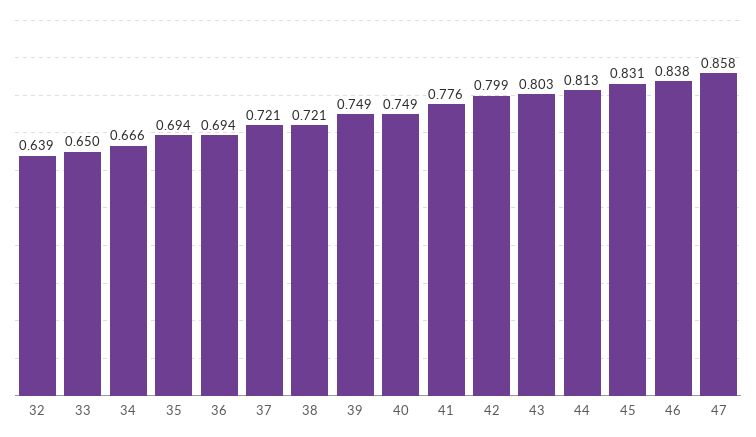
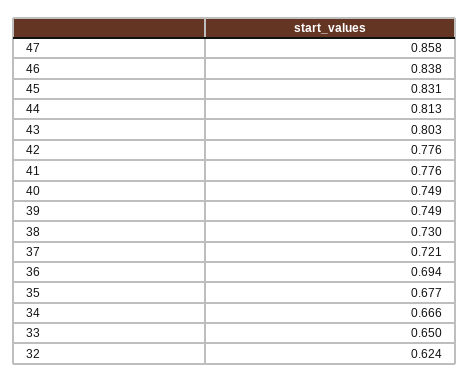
  {
-   "32": 0.639,
+   "32": 0.624,
    "33": 0.65,
    "34": 0.666,
-   "35": 0.694,
+   "35": 0.677,
    "36": 0.694,
    "37": 0.721,
-   "38": 0.721,
+   "38": 0.73,
    "39": 0.749,
    "40": 0.749,
    "41": 0.776,
-   "42": 0.799,
+   "42": 0.776,
    "43": 0.803,
    "44": 0.813,
    "45": 0.831,
    "46": 0.838,
    "47": 0.858
  }

